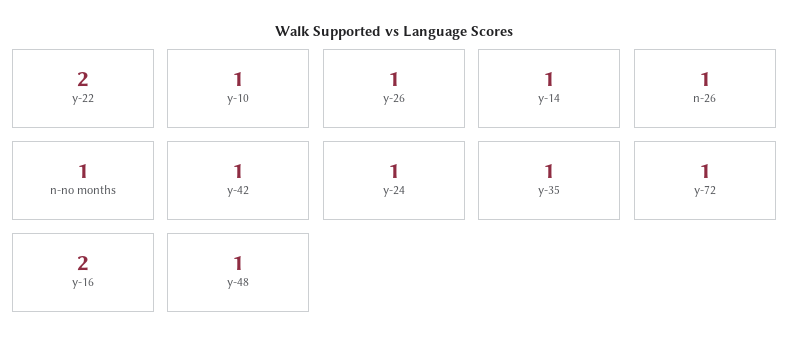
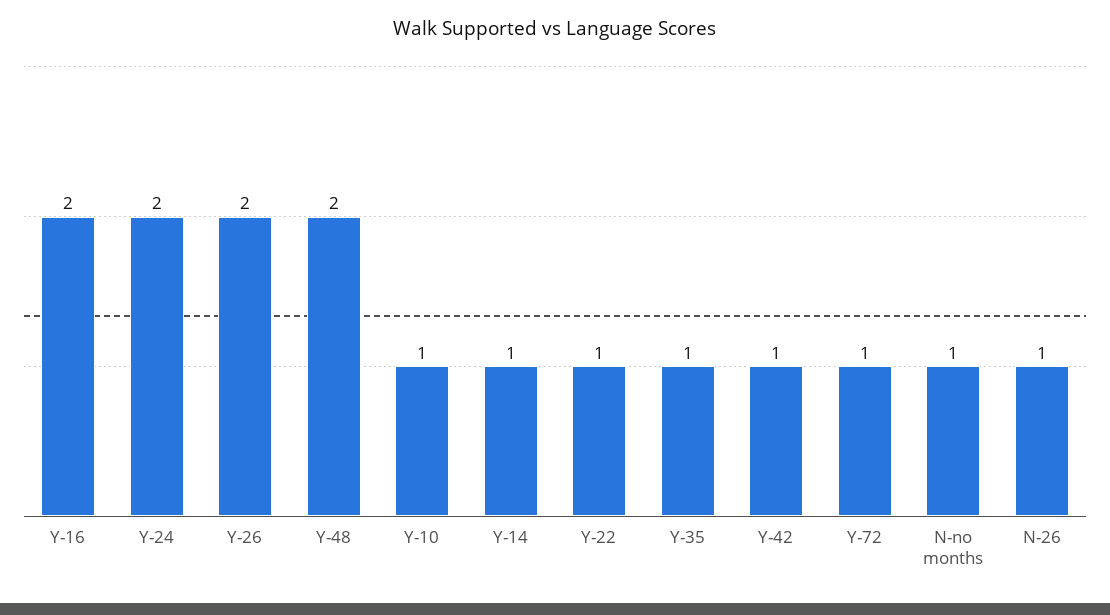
  {
-   "y-22": 2,
+   "y-22": 1,
    "y-10": 1,
-   "y-26": 1,
+   "y-26": 2,
    "y-14": 1,
    "n-26": 1,
    "n-no months": 1,
    "y-42": 1,
-   "y-24": 1,
+   "y-24": 2,
    "y-35": 1,
    "y-72": 1,
    "y-16": 2,
-   "y-48": 1
+   "y-48": 2
  }

